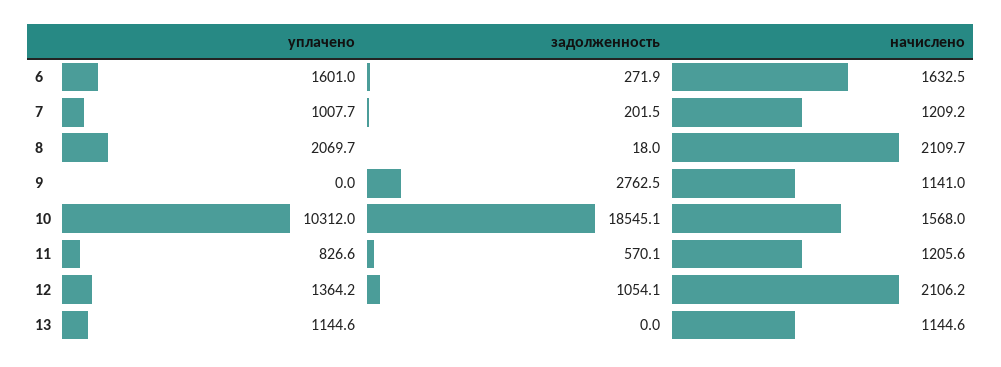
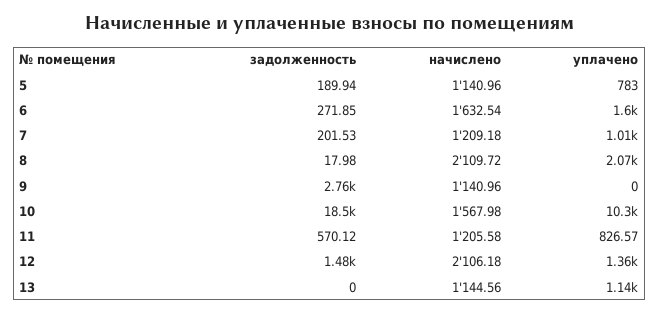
  {
    "уплачено": {
      "6": 1601,
      "7": 1007.7,
      "8": 2069.7,
      "9": 0,
      "10": 10312,
      "11": 826.57,
      "12": 1364.2,
-     "13": 1144.6
+     "13": 1144.6,
+     "5": 783
    },
    "задолженность": {
      "6": 271.85,
      "7": 201.53,
      "8": 17.98,
      "9": 2762.5,
      "10": 18545.1,
      "11": 570.12,
-     "12": 1054.1,
+     "12": 1480,
-     "13": 0
+     "13": 0,
+     "5": 189.94
    },
    "начислено": {
      "6": 1632.54,
      "7": 1209.18,
      "8": 2109.72,
      "9": 1140.96,
      "10": 1567.98,
      "11": 1205.58,
      "12": 2106.18,
-     "13": 1144.56
+     "13": 1144.56,
+     "5": 1140.96
    }
  }

